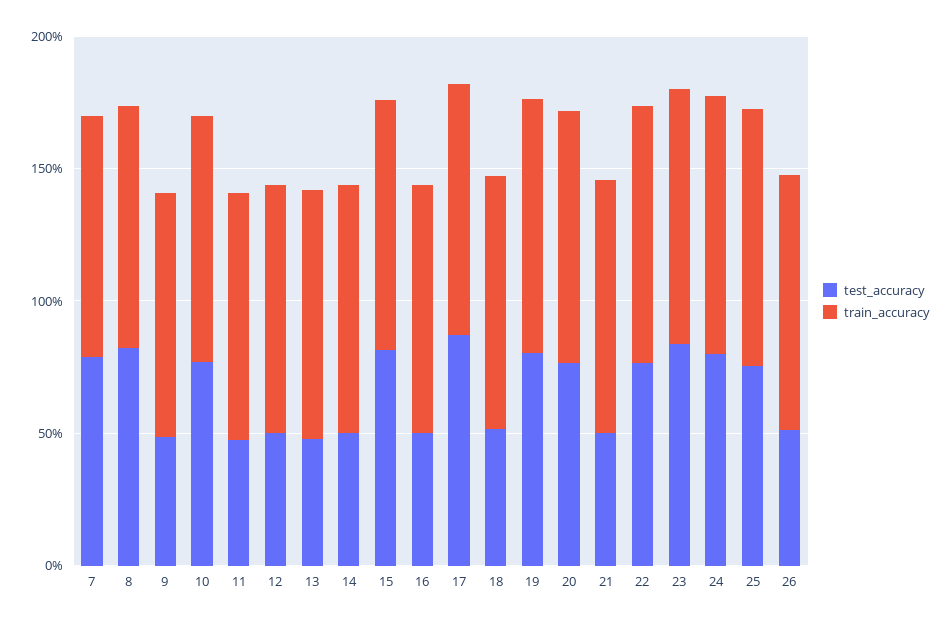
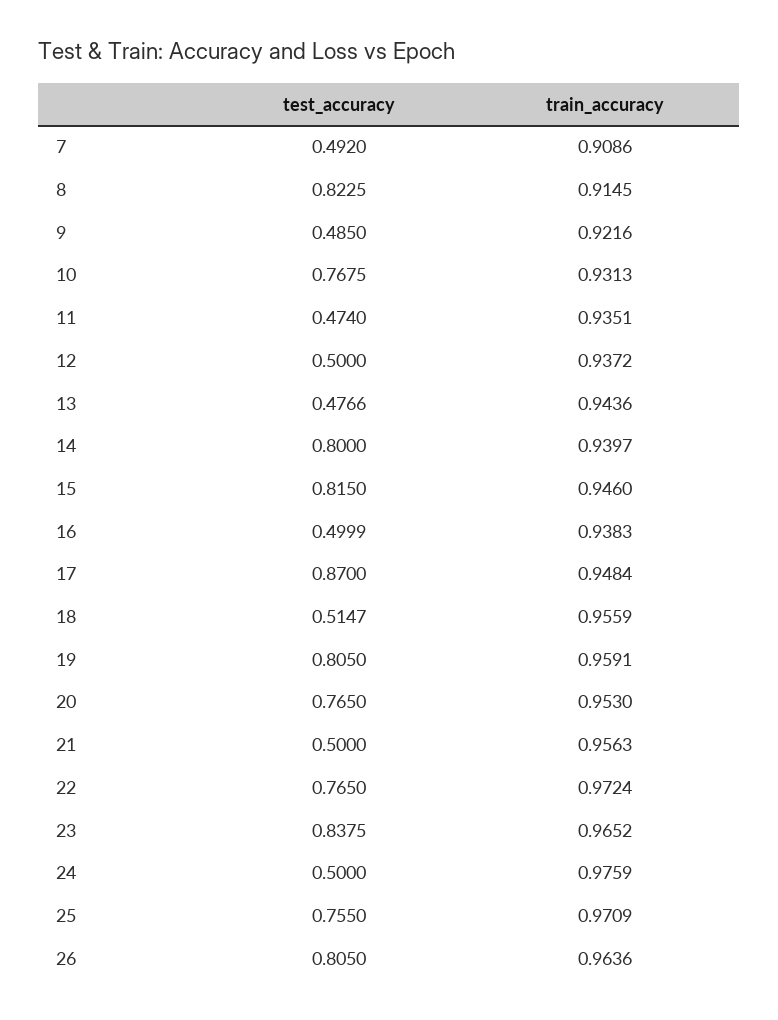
  {
    "test_accuracy": {
-     "7": 0.8,
+     "7": 0.492,
      "8": 0.8225,
      "9": 0.485,
      "10": 0.7675,
      "11": 0.474,
      "12": 0.5,
      "13": 0.4766,
-     "14": 0.5,
+     "14": 0.8,
      "15": 0.815,
      "16": 0.4999,
      "17": 0.87,
      "18": 0.5147,
      "19": 0.805,
      "20": 0.765,
      "21": 0.5,
      "22": 0.765,
      "23": 0.8375,
-     "24": 0.8,
+     "24": 0.5,
      "25": 0.755,
-     "26": 0.5
+     "26": 0.805
    },
    "train_accuracy": {
      "7": 0.9086,
      "8": 0.9145,
      "9": 0.9216,
      "10": 0.9313,
      "11": 0.9351,
      "12": 0.9372,
      "13": 0.9436,
      "14": 0.9397,
      "15": 0.946,
      "16": 0.9383,
      "17": 0.9484,
      "18": 0.9559,
      "19": 0.9591,
      "20": 0.953,
      "21": 0.9563,
      "22": 0.9724,
      "23": 0.9652,
      "24": 0.9759,
      "25": 0.9709,
      "26": 0.9636
    }
  }

